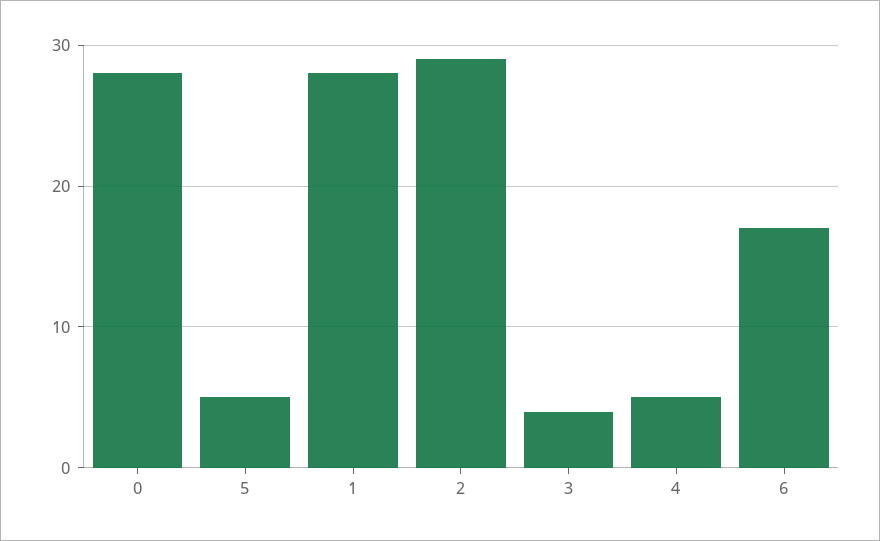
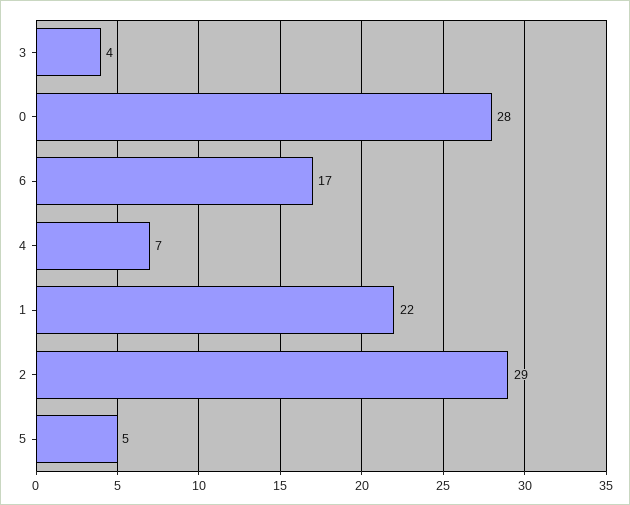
  {
    "0": 28,
    "5": 5,
-   "1": 28,
+   "1": 22,
    "2": 29,
    "3": 4,
-   "4": 5,
+   "4": 7,
    "6": 17
  }

